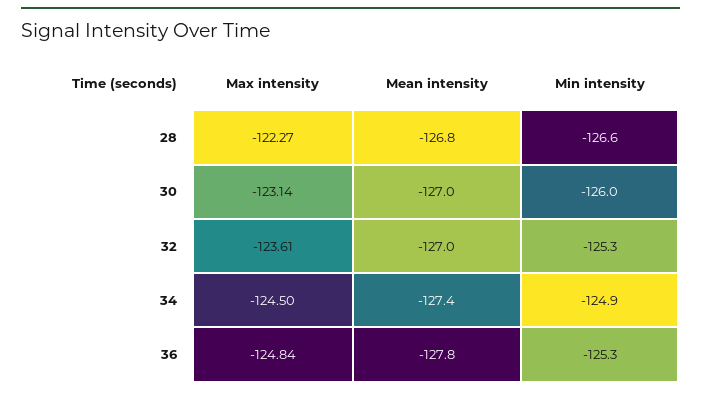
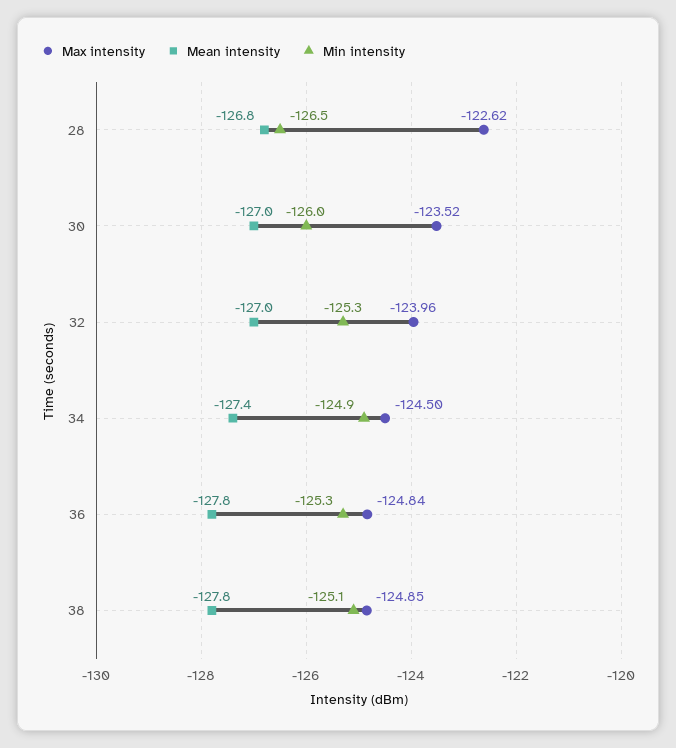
  {
    "Max intensity": {
-     "28": -122.27,
+     "28": -122.62,
-     "30": -123.14,
+     "30": -123.52,
-     "32": -123.61,
+     "32": -123.96,
      "34": -124.5,
-     "36": -124.84
+     "36": -124.84,
+     "38": -124.85
    },
    "Mean intensity": {
      "28": -126.8,
      "30": -127,
      "32": -127,
      "34": -127.4,
-     "36": -127.8
+     "36": -127.8,
+     "38": -127.8
    },
    "Min intensity": {
-     "28": -126.6,
+     "28": -126.5,
      "30": -126,
      "32": -125.3,
      "34": -124.9,
-     "36": -125.3
+     "36": -125.3,
+     "38": -125.1
    }
  }

